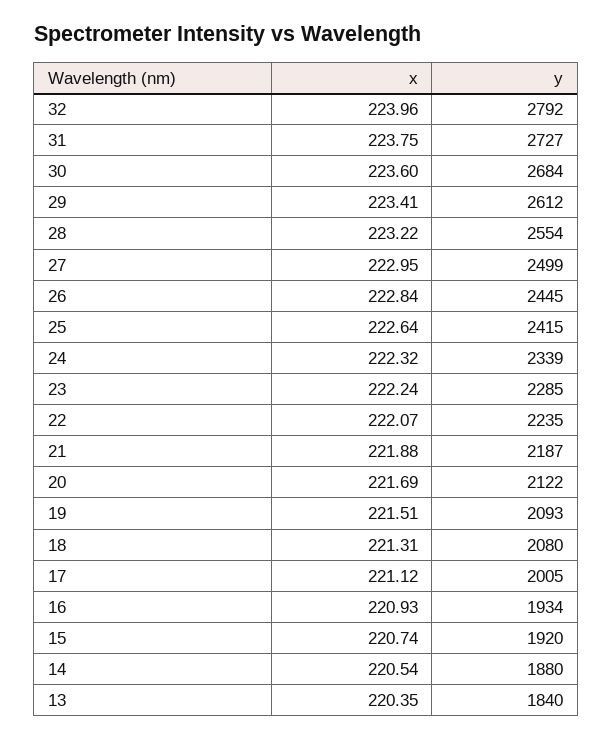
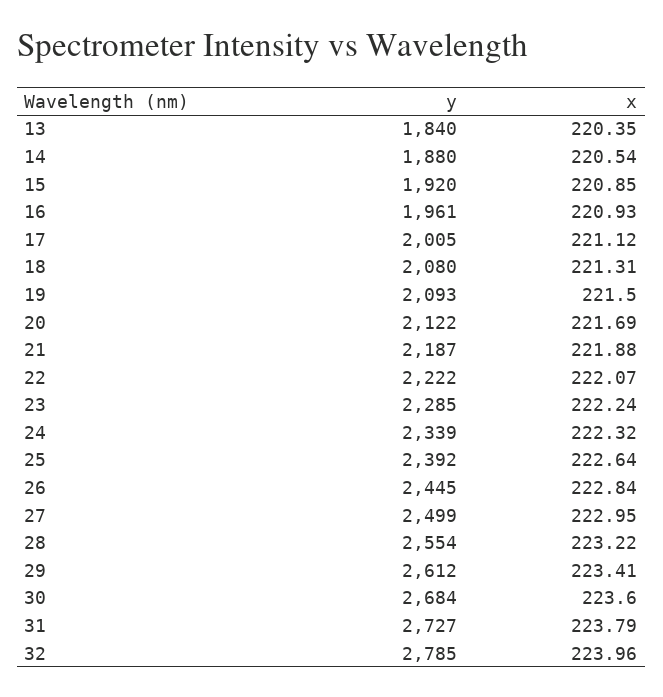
  {
    "x": {
      "32": 223.96,
-     "31": 223.75,
+     "31": 223.79,
      "30": 223.6,
      "29": 223.41,
      "28": 223.22,
      "27": 222.95,
      "26": 222.84,
      "25": 222.64,
      "24": 222.32,
      "23": 222.24,
      "22": 222.07,
      "21": 221.88,
      "20": 221.69,
-     "19": 221.51,
+     "19": 221.5,
      "18": 221.31,
      "17": 221.12,
      "16": 220.93,
-     "15": 220.74,
+     "15": 220.85,
      "14": 220.54,
      "13": 220.35
    },
    "y": {
-     "32": 2792,
+     "32": 2785,
      "31": 2727,
      "30": 2684,
      "29": 2612,
      "28": 2554,
      "27": 2499,
      "26": 2445,
-     "25": 2415,
+     "25": 2392,
      "24": 2339,
      "23": 2285,
-     "22": 2235,
+     "22": 2222,
      "21": 2187,
      "20": 2122,
      "19": 2093,
      "18": 2080,
      "17": 2005,
-     "16": 1934,
+     "16": 1961,
      "15": 1920,
      "14": 1880,
      "13": 1840
    }
  }

